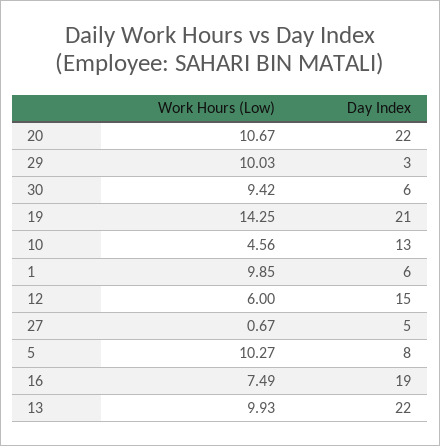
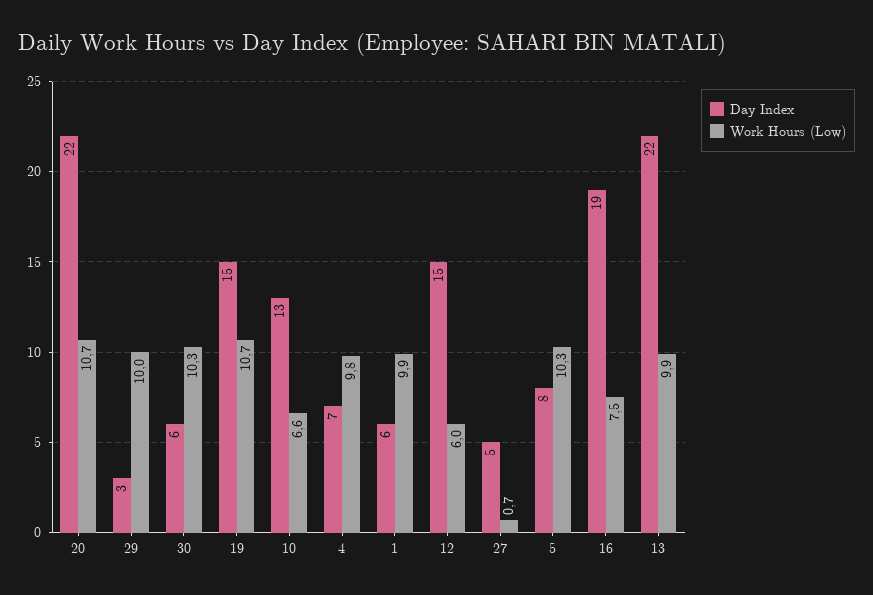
  {
    "Work Hours (Low)": {
      "20": 10.67,
      "29": 10.03,
-     "30": 9.42,
+     "30": 10.3,
-     "19": 14.25,
+     "19": 10.7,
-     "10": 4.56,
+     "10": 6.6,
      "1": 9.85,
      "12": 6,
      "27": 0.67,
      "5": 10.27,
      "16": 7.49,
-     "13": 9.93
+     "13": 9.93,
+     "4": 9.8
    },
    "Day Index": {
      "20": 22,
      "29": 3,
      "30": 6,
-     "19": 21,
+     "19": 15,
      "10": 13,
      "1": 6,
      "12": 15,
      "27": 5,
      "5": 8,
      "16": 19,
-     "13": 22
+     "13": 22,
+     "4": 7
    }
  }

